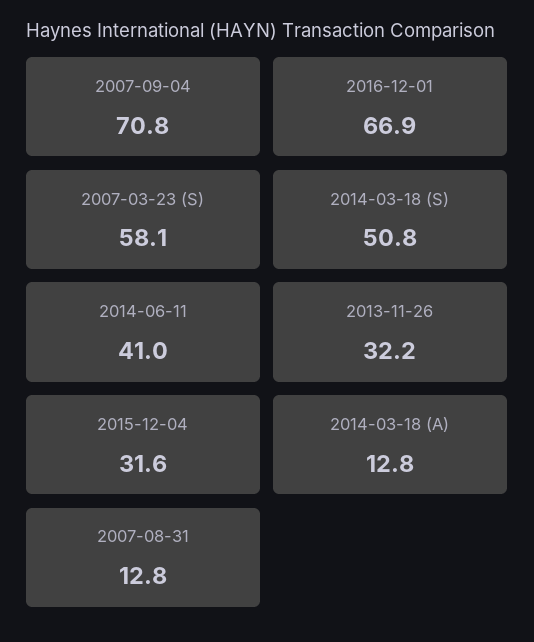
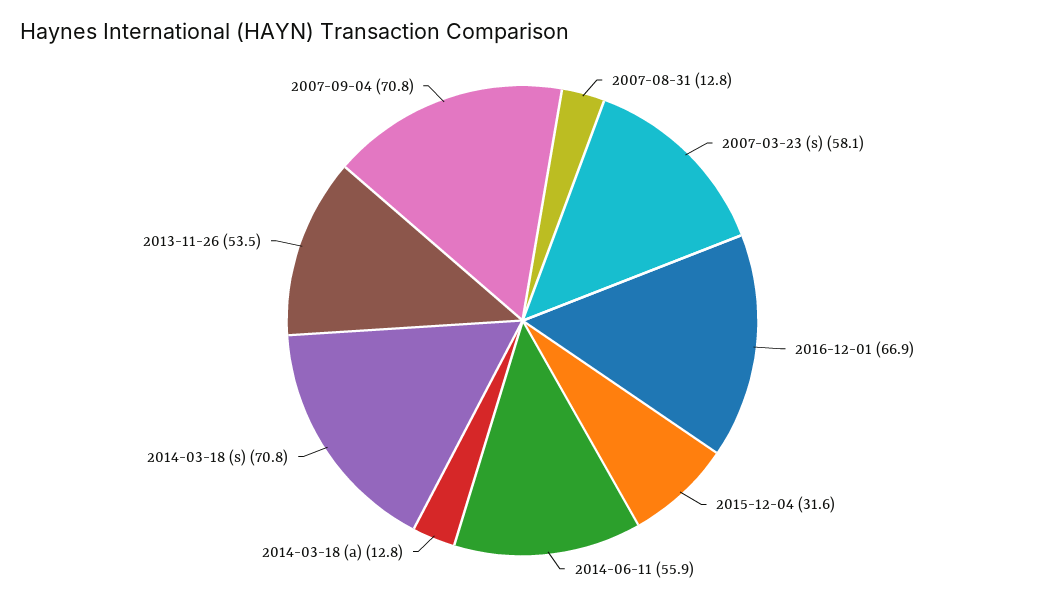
  {
    "2007-09-04": 70.8,
    "2016-12-01": 66.9,
    "2007-03-23 (S)": 58.1,
-   "2014-03-18 (S)": 50.8,
+   "2014-03-18 (S)": 70.8,
-   "2014-06-11": 41,
+   "2014-06-11": 55.9,
-   "2013-11-26": 32.2,
+   "2013-11-26": 53.5,
    "2015-12-04": 31.6,
    "2014-03-18 (A)": 12.8,
    "2007-08-31": 12.8
  }

